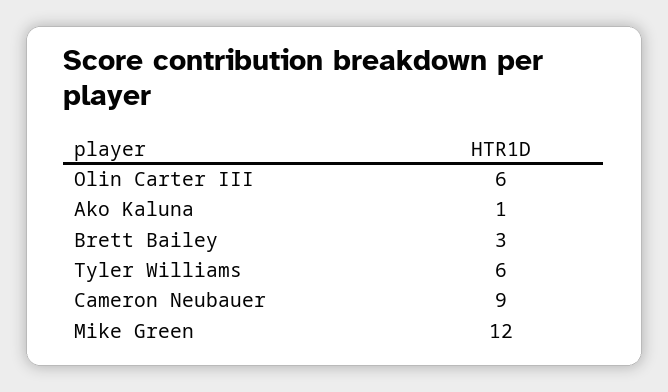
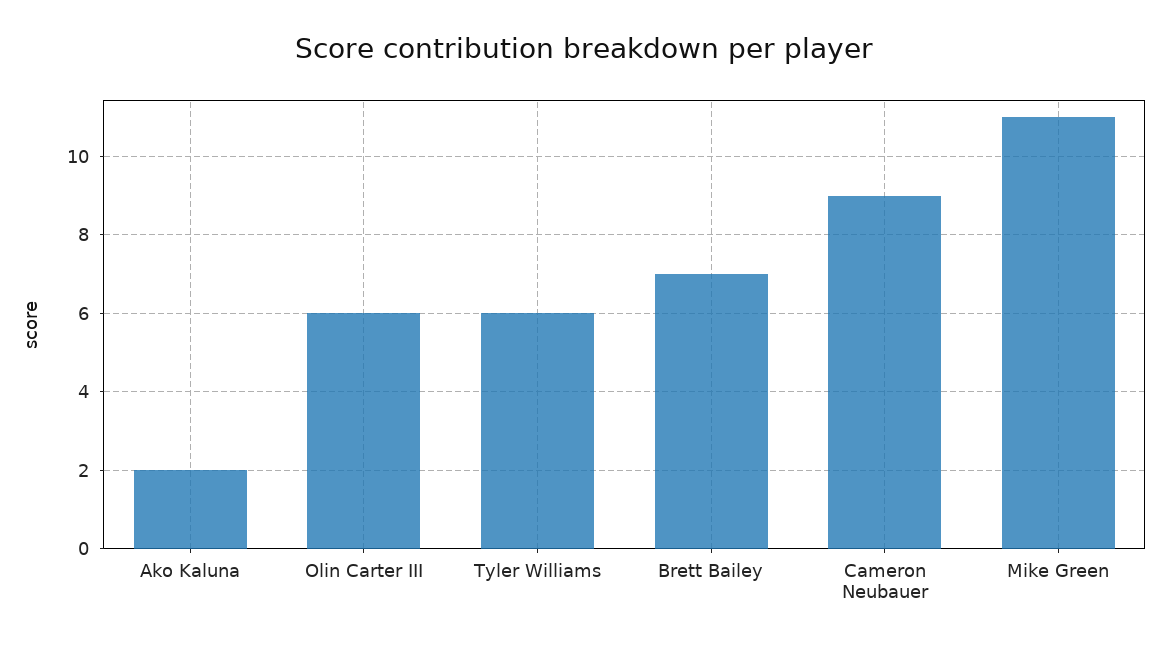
  {
    "Olin Carter III": 6,
-   "Ako Kaluna": 1,
+   "Ako Kaluna": 2,
-   "Brett Bailey": 3,
+   "Brett Bailey": 7,
    "Tyler Williams": 6,
    "Cameron Neubauer": 9,
-   "Mike Green": 12
+   "Mike Green": 11
  }

